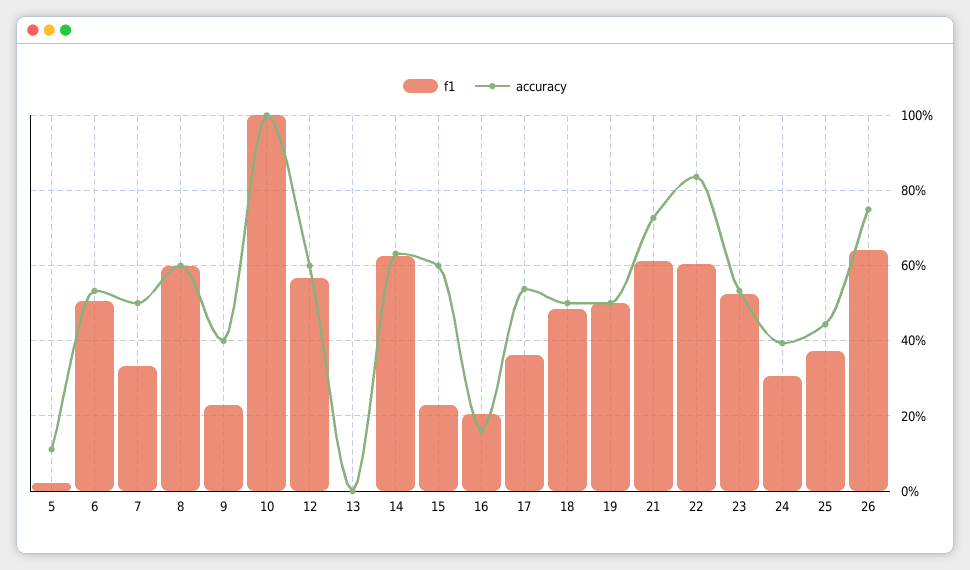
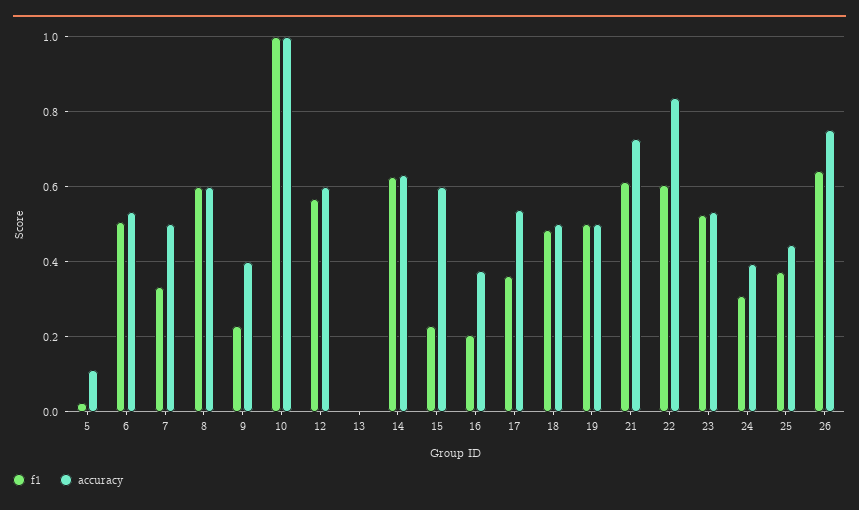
  {
    "f1": {
      "5": 0.02,
      "6": 0.5,
      "7": 0.34,
      "8": 0.6,
      "9": 0.22,
      "10": 1,
      "12": 0.56,
      "13": 0,
      "14": 0.62,
      "15": 0.22,
      "16": 0.2,
      "17": 0.36,
      "18": 0.48,
      "19": 0.5,
      "21": 0.62,
      "22": 0.6,
      "23": 0.52,
      "24": 0.3,
      "25": 0.38,
      "26": 0.64
    },
    "accuracy": {
      "5": 0.12,
      "6": 0.54,
      "7": 0.5,
      "8": 0.6,
      "9": 0.4,
      "10": 1,
      "12": 0.6,
      "13": 0,
      "14": 0.64,
      "15": 0.6,
-     "16": 0.16,
+     "16": 0.38,
      "17": 0.54,
      "18": 0.5,
      "19": 0.5,
      "21": 0.72,
      "22": 0.84,
      "23": 0.54,
      "24": 0.4,
      "25": 0.44,
      "26": 0.76
    }
  }

